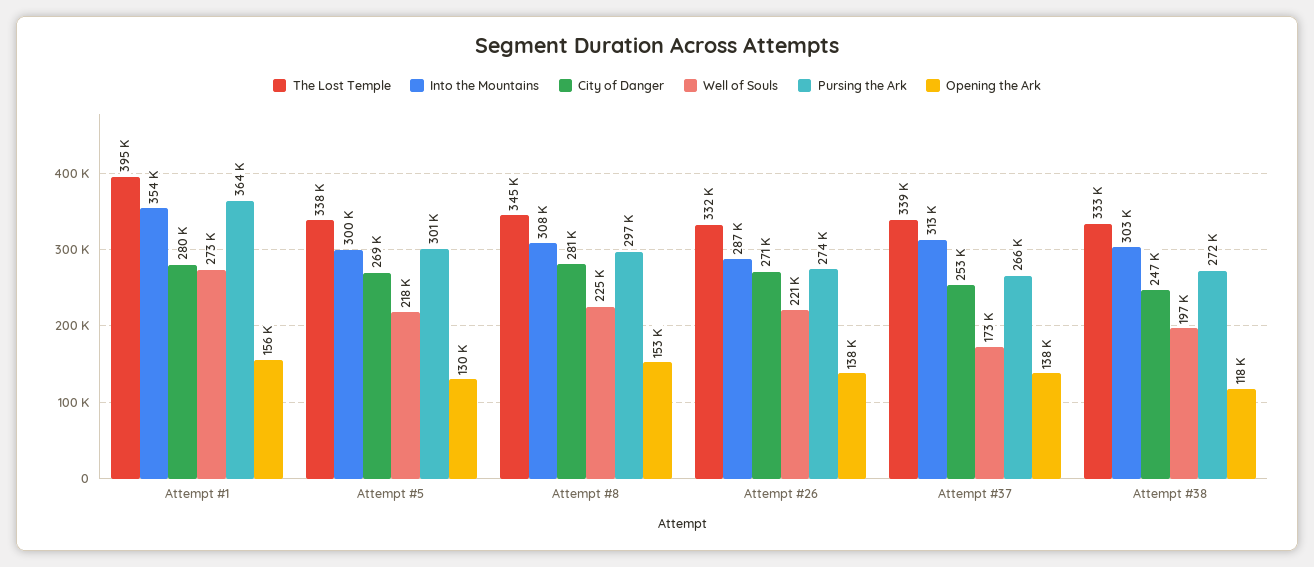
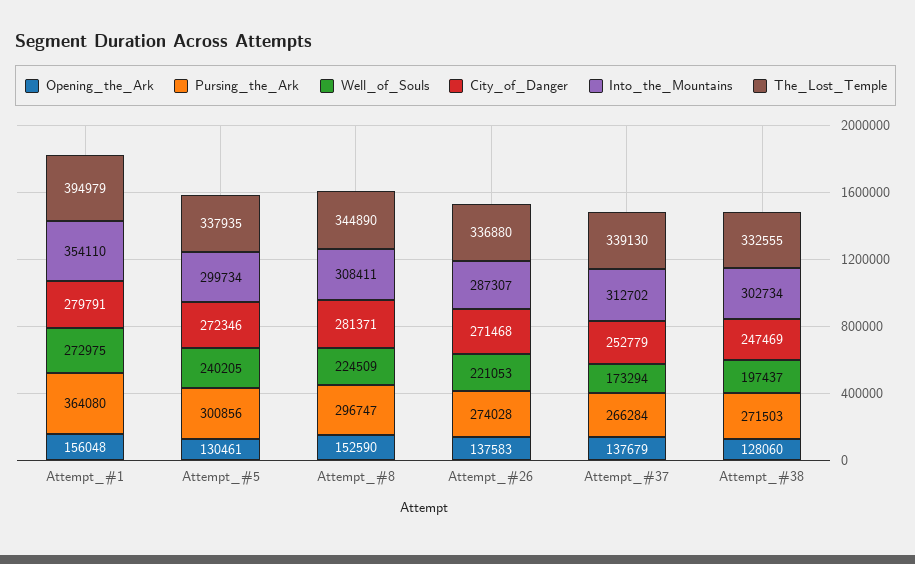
  {
    "The Lost Temple": {
      "Attempt #1": 394979,
      "Attempt #5": 337935,
      "Attempt #8": 344890,
-     "Attempt #26": 332000,
+     "Attempt #26": 336880,
      "Attempt #37": 339130,
      "Attempt #38": 332555
    },
    "Into the Mountains": {
      "Attempt #1": 354110,
      "Attempt #5": 299734,
      "Attempt #8": 308411,
      "Attempt #26": 287307,
      "Attempt #37": 312702,
      "Attempt #38": 302734
    },
    "City of Danger": {
      "Attempt #1": 279791,
-     "Attempt #5": 269000,
+     "Attempt #5": 272346,
      "Attempt #8": 281371,
      "Attempt #26": 271468,
      "Attempt #37": 252779,
      "Attempt #38": 247469
    },
    "Well of Souls": {
      "Attempt #1": 272975,
-     "Attempt #5": 218000,
+     "Attempt #5": 240205,
      "Attempt #8": 224509,
      "Attempt #26": 221053,
      "Attempt #37": 173294,
      "Attempt #38": 197437
    },
    "Pursing the Ark": {
      "Attempt #1": 364080,
      "Attempt #5": 300856,
      "Attempt #8": 296747,
      "Attempt #26": 274028,
      "Attempt #37": 266284,
      "Attempt #38": 271503
    },
    "Opening the Ark": {
      "Attempt #1": 156048,
      "Attempt #5": 130461,
      "Attempt #8": 152590,
      "Attempt #26": 137583,
      "Attempt #37": 137679,
-     "Attempt #38": 118000
+     "Attempt #38": 128060
    }
  }

